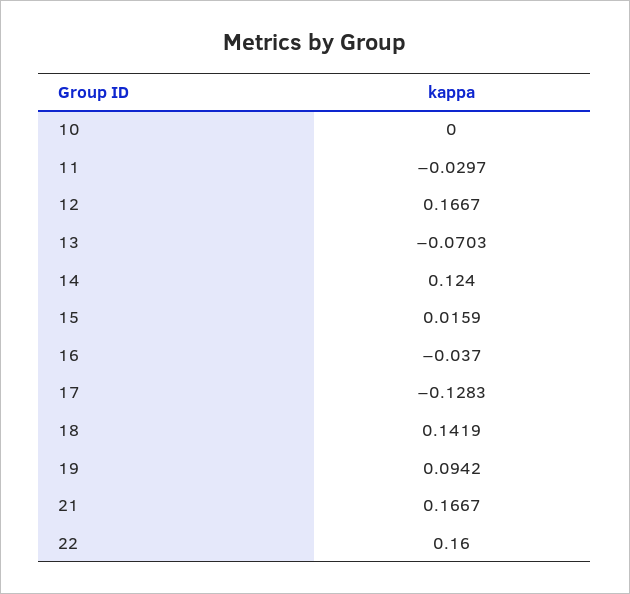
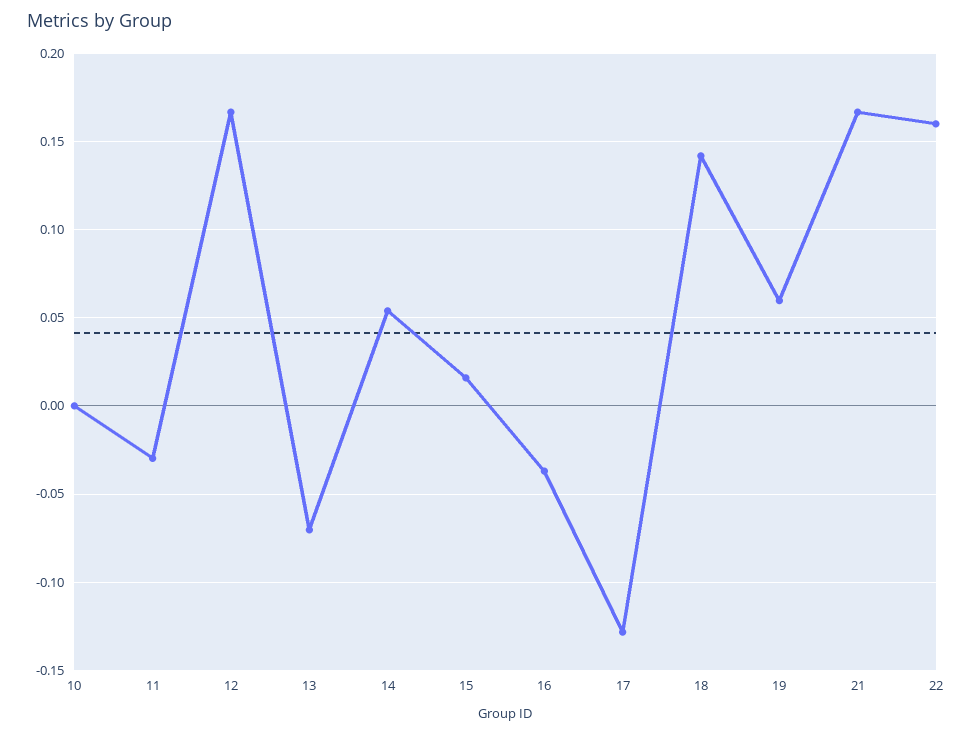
  {
    "10": 0,
    "11": -0.0297,
    "12": 0.1667,
    "13": -0.0703,
-   "14": 0.124,
+   "14": 0.055,
    "15": 0.0159,
    "16": -0.037,
    "17": -0.1283,
    "18": 0.1419,
-   "19": 0.0942,
+   "19": 0.06,
    "21": 0.1667,
    "22": 0.16
  }

